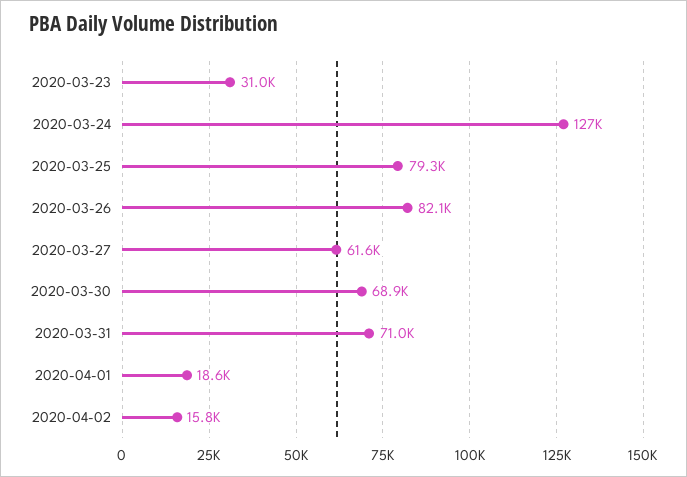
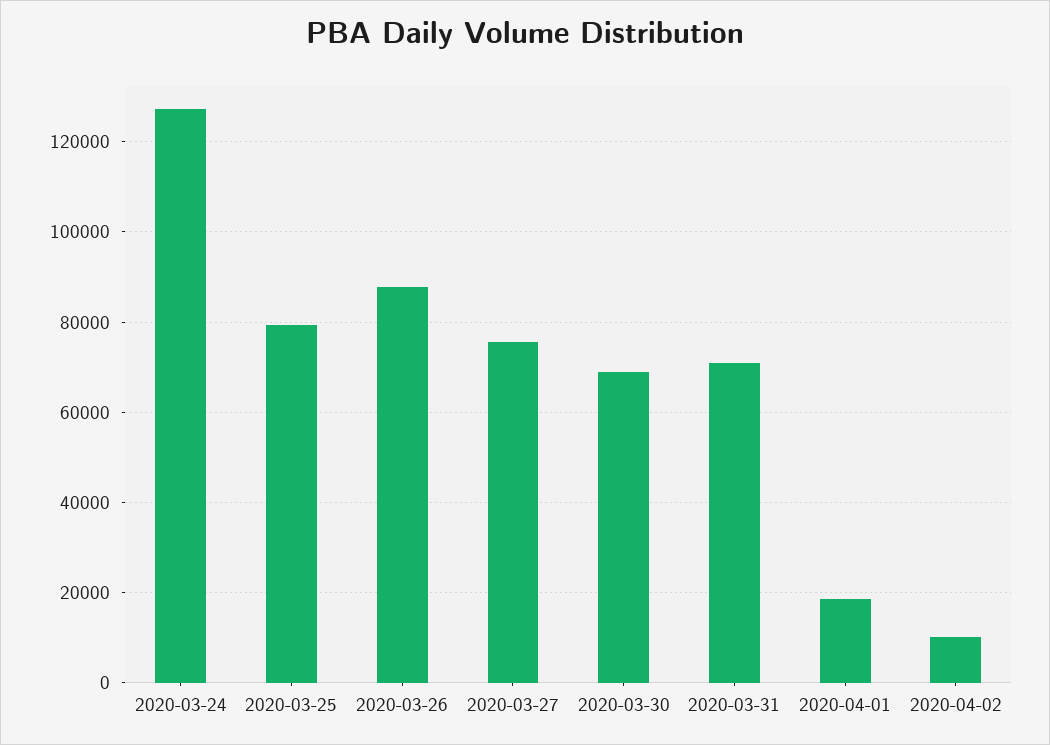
  {
-   "2020-03-23": 31000,
    "2020-03-24": 127000,
    "2020-03-25": 79300,
-   "2020-03-26": 82100,
+   "2020-03-26": 88000,
-   "2020-03-27": 61600,
+   "2020-03-27": 76000,
    "2020-03-30": 68900,
    "2020-03-31": 71000,
    "2020-04-01": 18600,
-   "2020-04-02": 15800
+   "2020-04-02": 10000
  }

